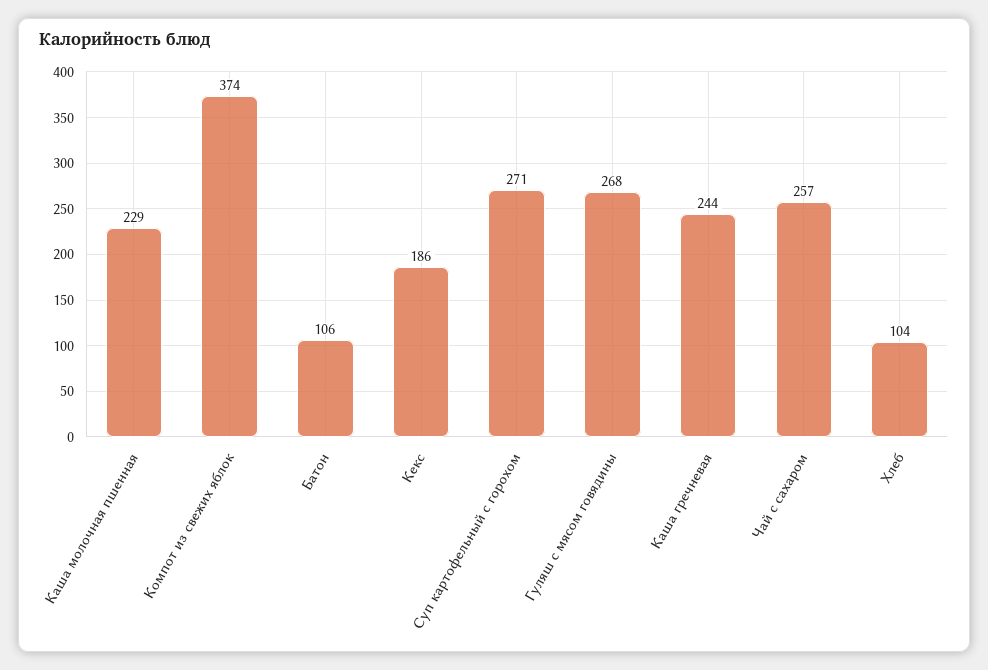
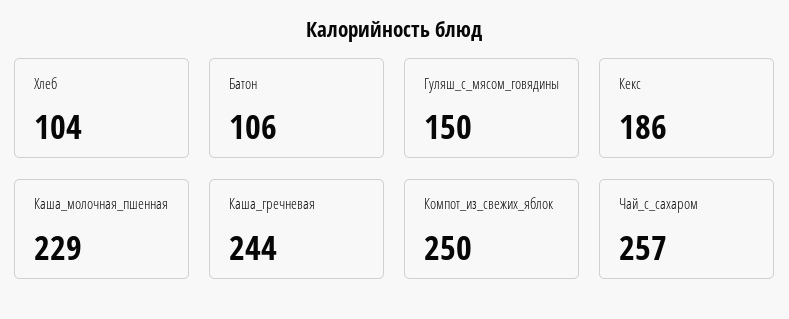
  {
    "Каша молочная пшенная": 229,
-   "Компот из свежих яблок": 374,
+   "Компот из свежих яблок": 250,
    "Батон": 106,
    "Кекс": 186,
-   "Суп картофельный с горохом": 271,
-   "Гуляш с мясом говядины": 268,
+   "Гуляш с мясом говядины": 150,
    "Каша гречневая": 244,
    "Чай с сахаром": 257,
    "Хлеб": 104
  }

